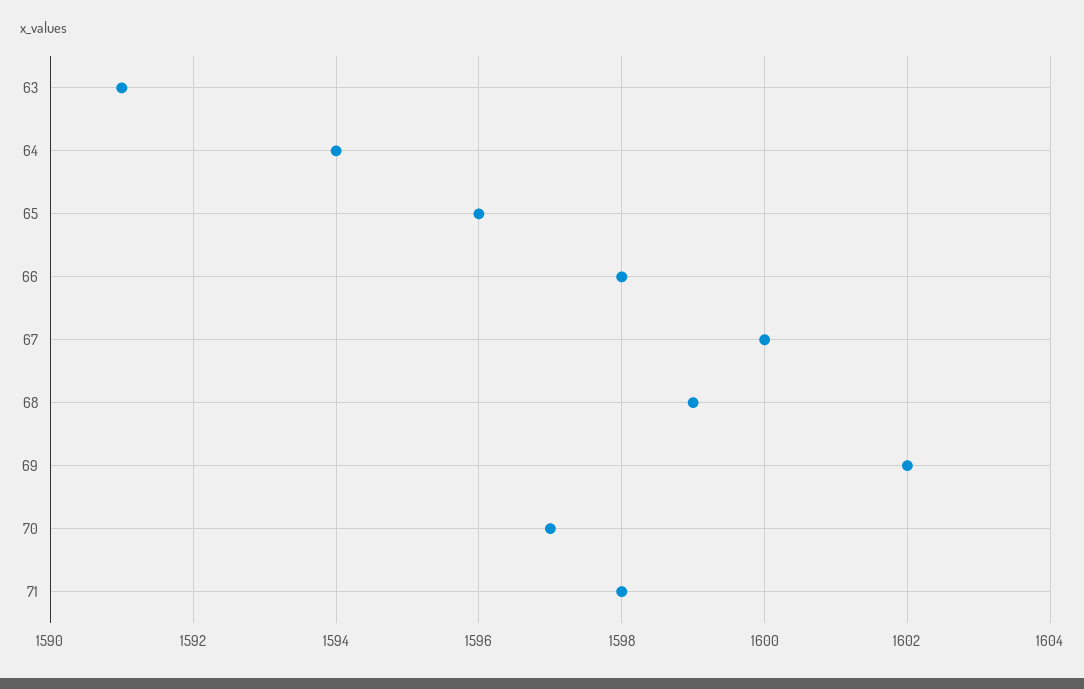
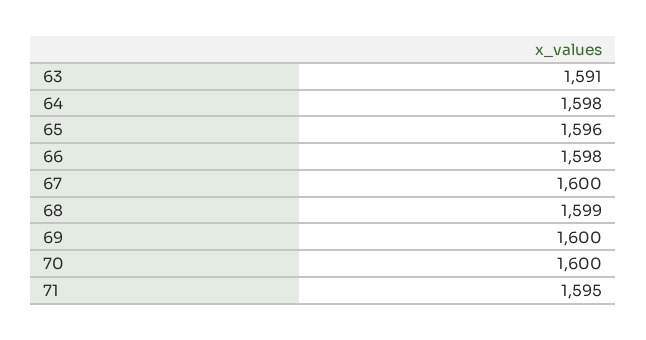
  {
    "63": 1591,
-   "64": 1594,
+   "64": 1598,
    "65": 1596,
    "66": 1598,
    "67": 1600,
    "68": 1599,
-   "69": 1602,
+   "69": 1600,
-   "70": 1597,
+   "70": 1600,
-   "71": 1598
+   "71": 1595
  }

